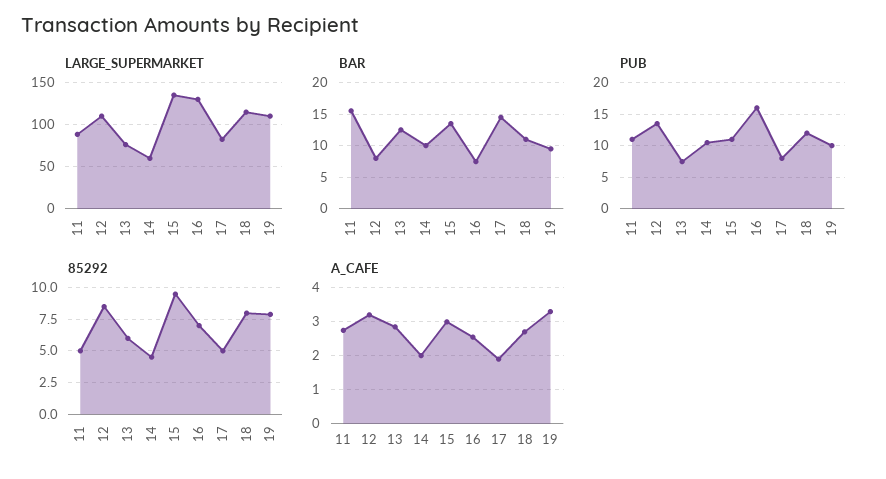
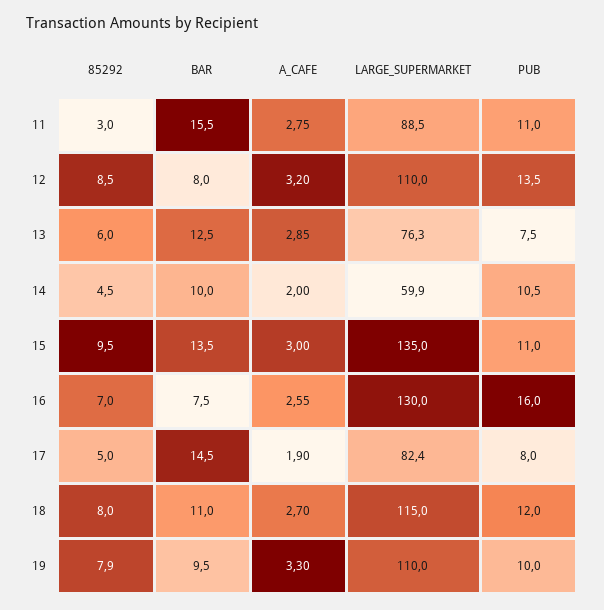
  {
    "LARGE_SUPERMARKET": {
      "11": 88.5,
      "12": 110,
      "13": 76.3,
      "14": 59.9,
      "15": 135,
      "16": 130,
      "17": 82.4,
      "18": 115,
      "19": 110
    },
    "BAR": {
      "11": 15.5,
      "12": 8,
      "13": 12.5,
      "14": 10,
      "15": 13.5,
      "16": 7.5,
      "17": 14.5,
      "18": 11,
      "19": 9.5
    },
    "PUB": {
      "11": 11,
      "12": 13.5,
      "13": 7.5,
      "14": 10.5,
      "15": 11,
      "16": 16,
      "17": 8,
      "18": 12,
      "19": 10
    },
    "85292": {
-     "11": 5,
+     "11": 3,
      "12": 8.5,
      "13": 6,
      "14": 4.5,
      "15": 9.5,
      "16": 7,
      "17": 5,
      "18": 8,
      "19": 7.9
    },
    "A_CAFE": {
      "11": 2.75,
      "12": 3.2,
      "13": 2.85,
      "14": 2,
      "15": 3,
      "16": 2.55,
      "17": 1.9,
      "18": 2.7,
      "19": 3.3
    }
  }

